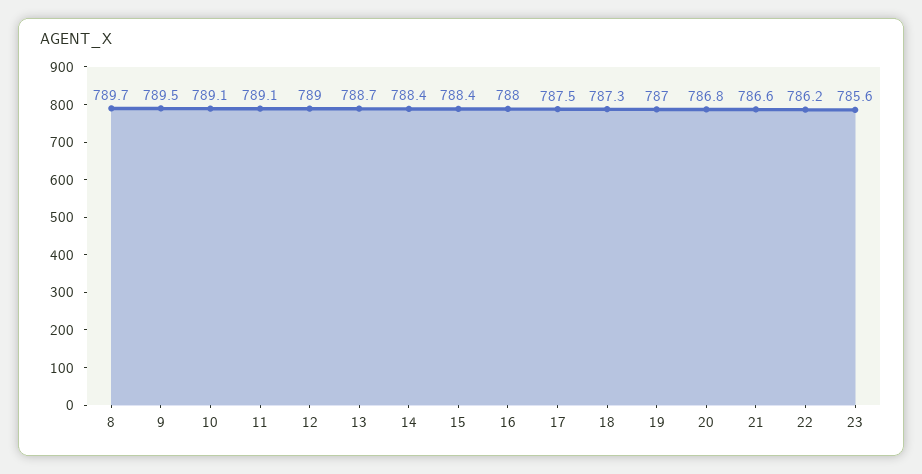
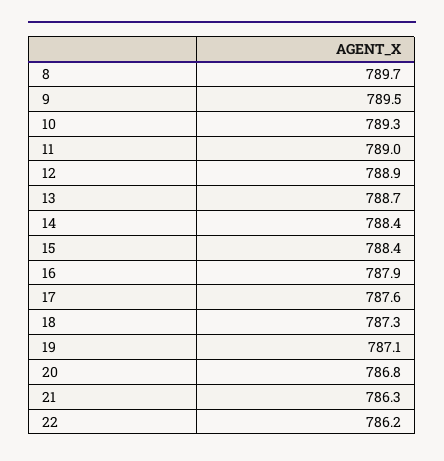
  {
    "8": 789.7,
    "9": 789.5,
-   "10": 789.1,
+   "10": 789.3,
-   "11": 789.1,
+   "11": 789,
-   "12": 789,
+   "12": 788.9,
    "13": 788.7,
    "14": 788.4,
    "15": 788.4,
-   "16": 788,
+   "16": 787.9,
-   "17": 787.5,
+   "17": 787.6,
    "18": 787.3,
-   "19": 787,
+   "19": 787.1,
    "20": 786.8,
-   "21": 786.6,
+   "21": 786.3,
-   "22": 786.2,
+   "22": 786.2
-   "23": 785.6
  }

